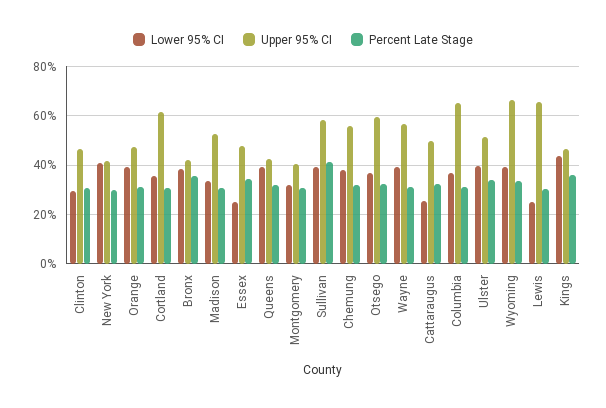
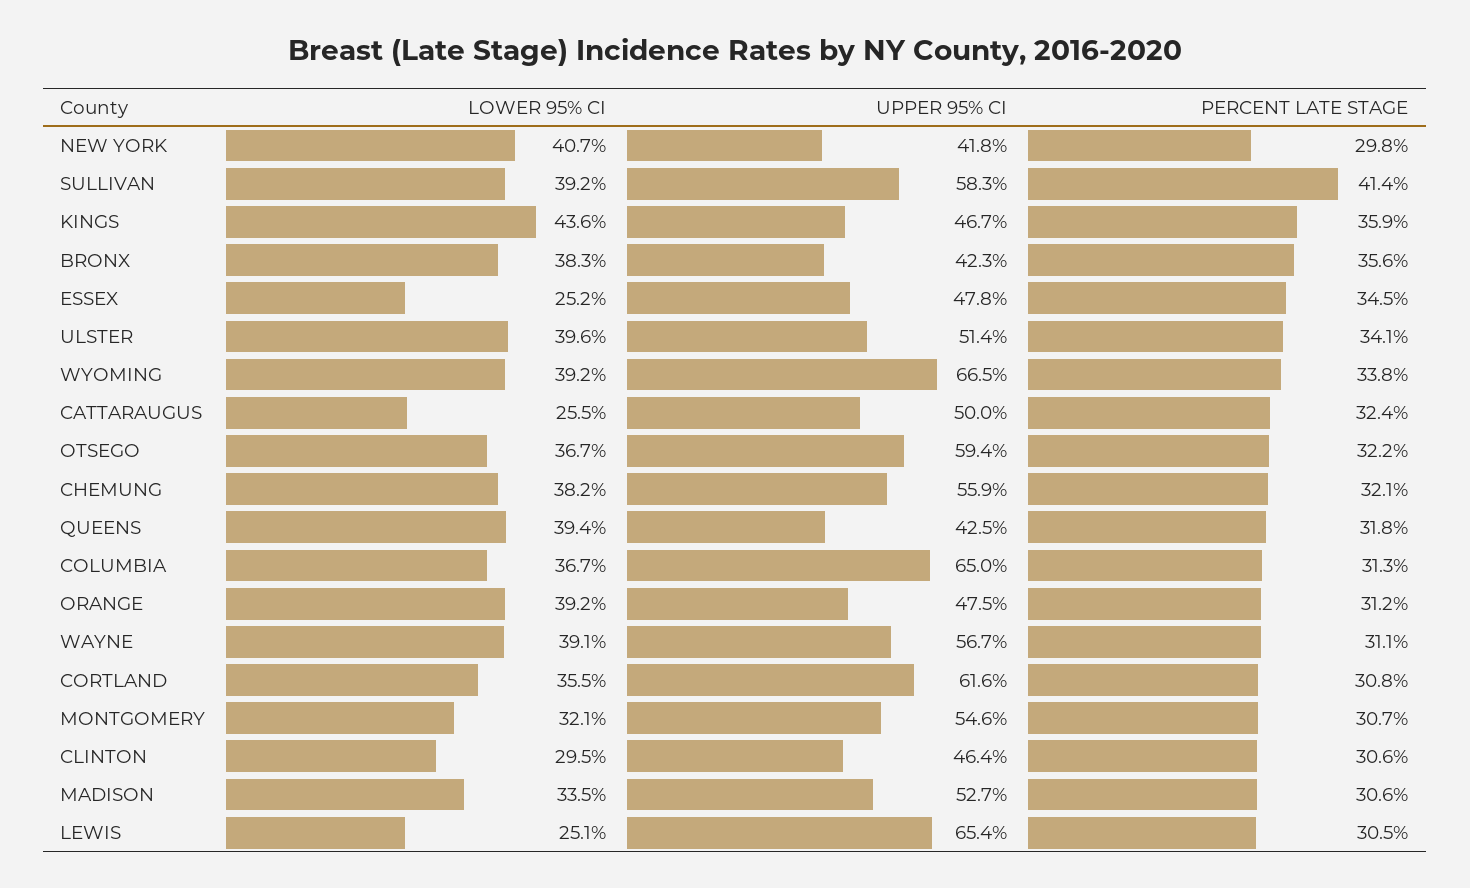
  {
    "Lower 95% CI": {
      "Clinton": 29.5,
      "New York": 40.7,
      "Orange": 39.2,
      "Cortland": 35.5,
      "Bronx": 38.3,
      "Madison": 33.5,
      "Essex": 25.2,
      "Queens": 39.4,
      "Montgomery": 32.1,
      "Sullivan": 39.2,
      "Chemung": 38.2,
      "Otsego": 36.7,
      "Wayne": 39.1,
      "Cattaraugus": 25.5,
      "Columbia": 36.7,
      "Ulster": 39.6,
      "Wyoming": 39.2,
      "Lewis": 25.1,
      "Kings": 43.6
    },
    "Upper 95% CI": {
      "Clinton": 46.4,
      "New York": 41.8,
      "Orange": 47.5,
      "Cortland": 61.6,
      "Bronx": 42.3,
      "Madison": 52.7,
      "Essex": 47.8,
      "Queens": 42.5,
-     "Montgomery": 40,
+     "Montgomery": 54.6,
      "Sullivan": 58.3,
      "Chemung": 55.9,
      "Otsego": 59.4,
      "Wayne": 56.7,
      "Cattaraugus": 50,
      "Columbia": 65,
      "Ulster": 51.4,
      "Wyoming": 66.5,
      "Lewis": 65.4,
      "Kings": 46.7
    },
    "Percent Late Stage": {
      "Clinton": 30.6,
      "New York": 29.8,
      "Orange": 31.2,
      "Cortland": 30.8,
      "Bronx": 35.6,
      "Madison": 30.6,
      "Essex": 34.5,
      "Queens": 31.8,
      "Montgomery": 30.7,
      "Sullivan": 41.4,
      "Chemung": 32.1,
      "Otsego": 32.2,
      "Wayne": 31.1,
      "Cattaraugus": 32.4,
      "Columbia": 31.3,
      "Ulster": 34.1,
      "Wyoming": 33.8,
      "Lewis": 30.5,
      "Kings": 35.9
    }
  }

